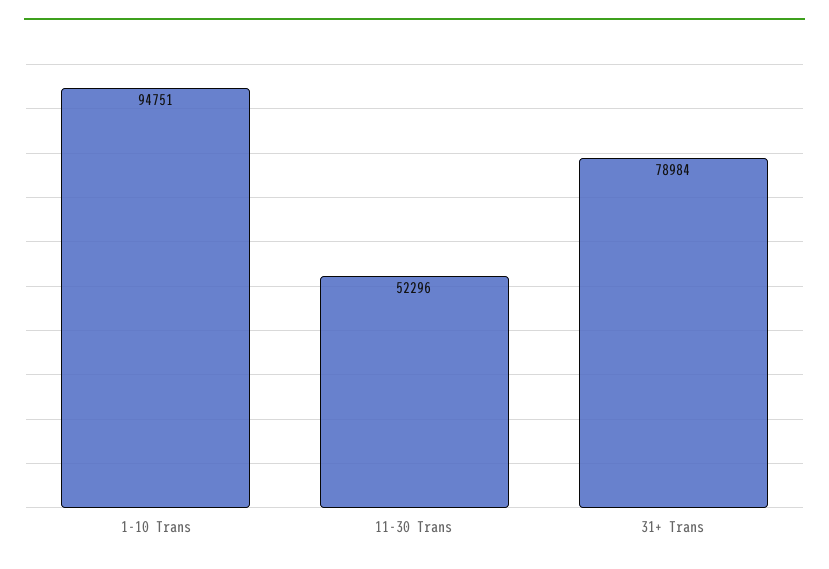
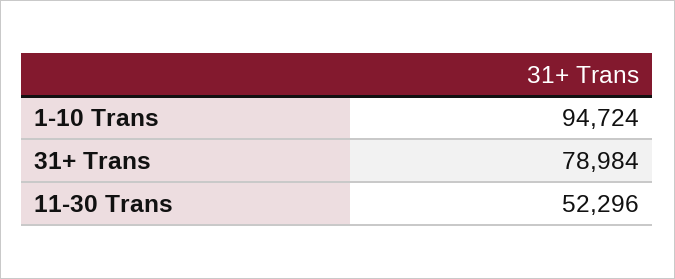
  {
-   "1-10 Trans": 94751,
+   "1-10 Trans": 94724,
    "11-30 Trans": 52296,
    "31+ Trans": 78984
  }

